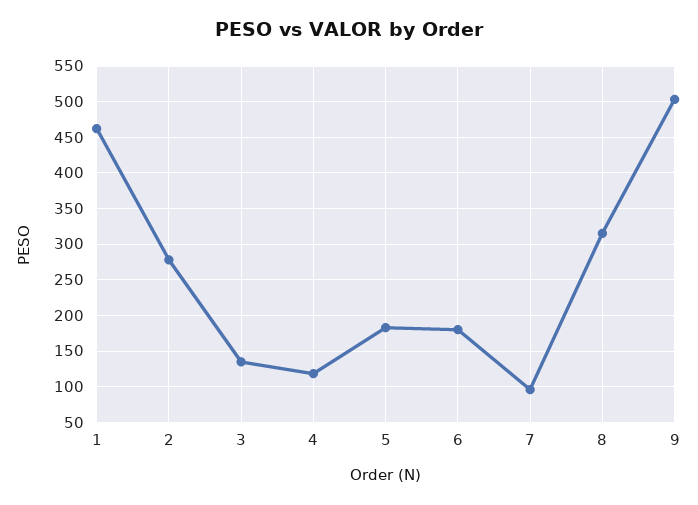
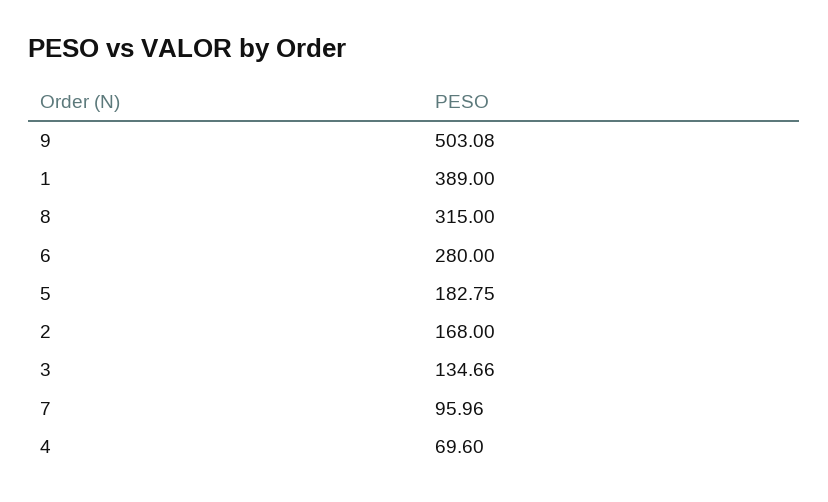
  {
-   "1": 460,
+   "1": 389,
-   "2": 280,
+   "2": 168,
    "3": 134.66,
-   "4": 120,
+   "4": 69.6,
    "5": 182.75,
-   "6": 180,
+   "6": 280,
    "7": 95.96,
    "8": 315,
    "9": 503.08
  }

